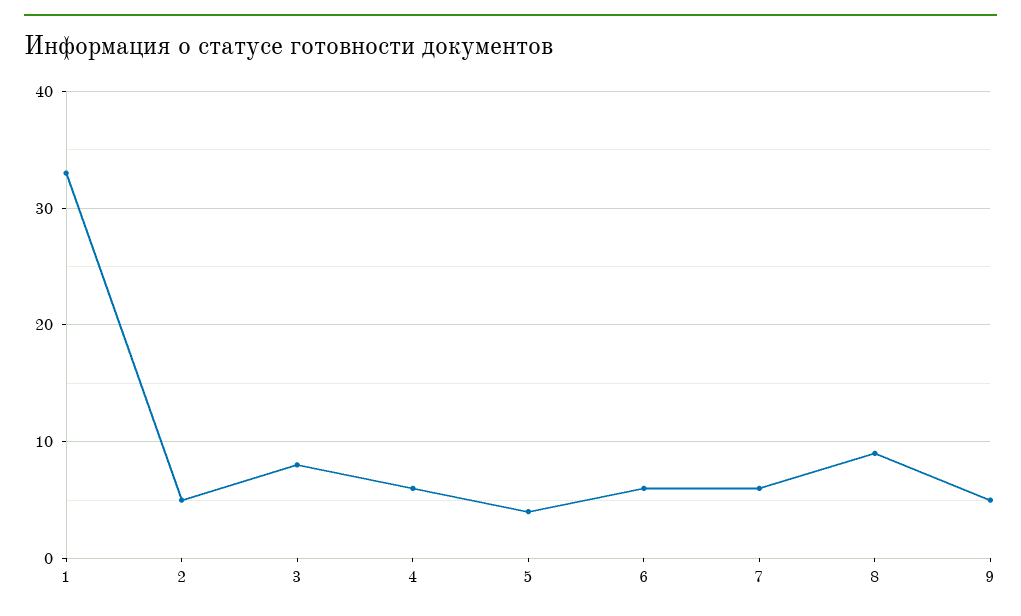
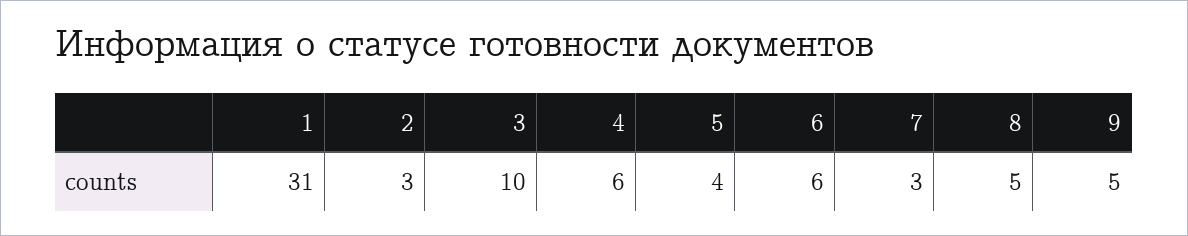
  {
-   "1": 33,
+   "1": 31,
-   "2": 5,
+   "2": 3,
-   "3": 8,
+   "3": 10,
    "4": 6,
    "5": 4,
    "6": 6,
-   "7": 6,
+   "7": 3,
-   "8": 9,
+   "8": 5,
    "9": 5
  }

